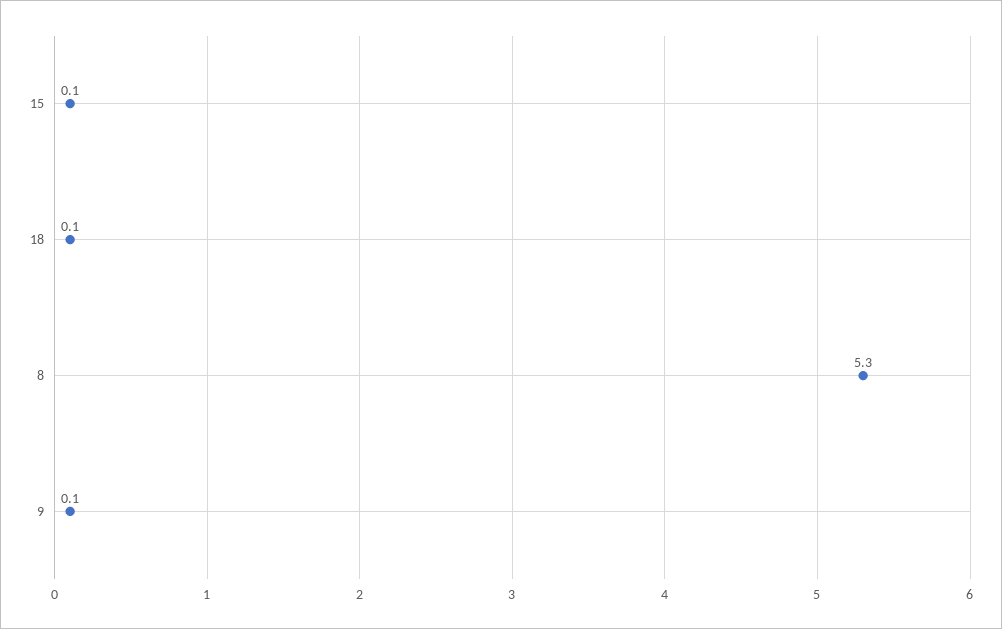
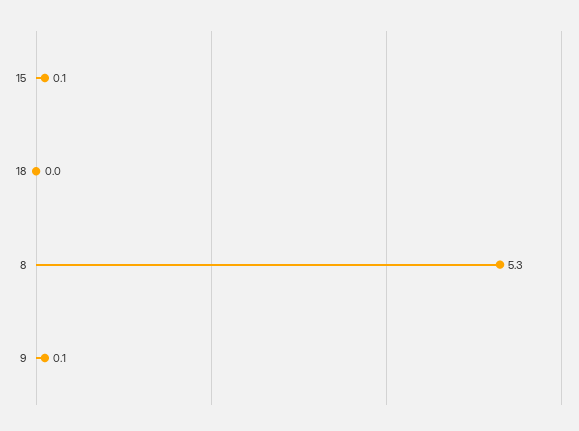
  {
    "15": 0.1,
-   "18": 0.1,
+   "18": 0,
    "8": 5.3,
    "9": 0.1
  }

